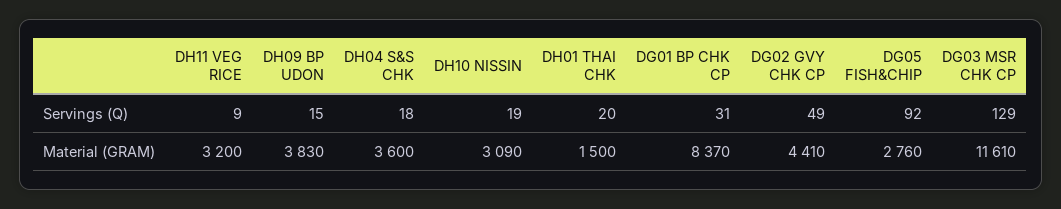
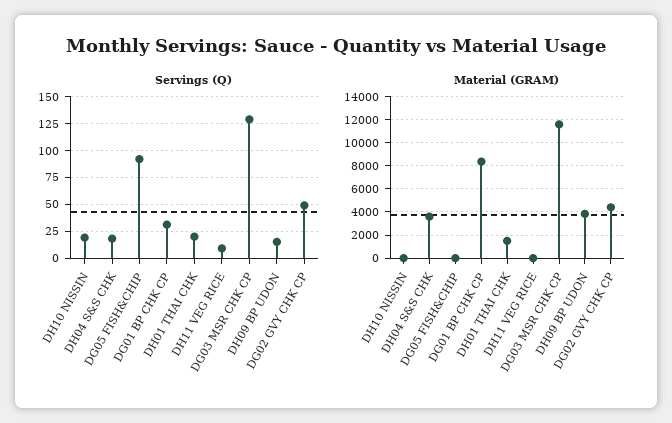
  {
    "Servings (Q)": {
      "DH11 VEG RICE": 9,
      "DH09 BP UDON": 15,
      "DH04 S&S CHK": 18,
      "DH10 NISSIN": 19,
      "DH01 THAI CHK": 20,
      "DG01 BP CHK CP": 31,
      "DG02 GVY CHK CP": 49,
      "DG05 FISH&CHIP": 92,
      "DG03 MSR CHK CP": 129
    },
    "Material (GRAM)": {
-     "DH11 VEG RICE": 3200,
+     "DH11 VEG RICE": 0,
      "DH09 BP UDON": 3830,
      "DH04 S&S CHK": 3600,
-     "DH10 NISSIN": 3090,
+     "DH10 NISSIN": 0,
      "DH01 THAI CHK": 1500,
      "DG01 BP CHK CP": 8370,
      "DG02 GVY CHK CP": 4410,
-     "DG05 FISH&CHIP": 2760,
+     "DG05 FISH&CHIP": 0,
      "DG03 MSR CHK CP": 11610
    }
  }

